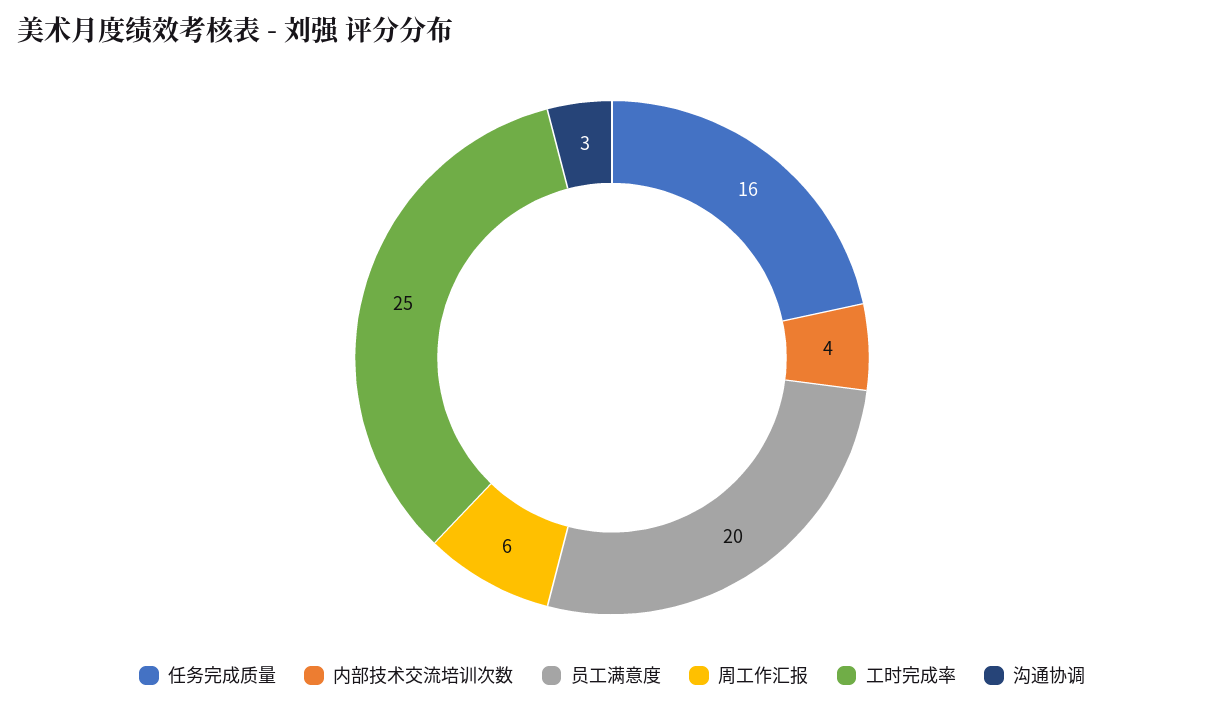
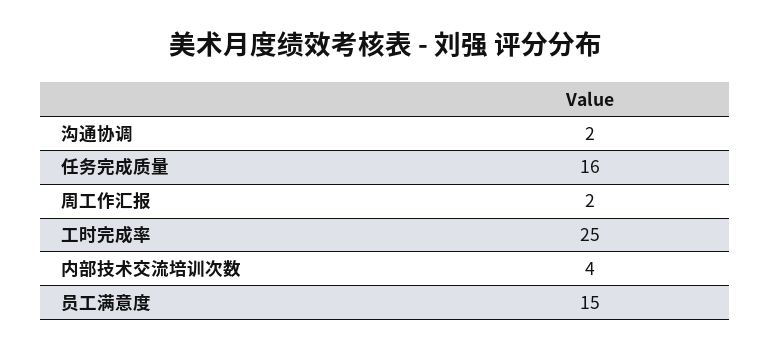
  {
    "任务完成质量": 16,
    "内部技术交流培训次数": 4,
-   "员工满意度": 20,
+   "员工满意度": 15,
-   "周工作汇报": 6,
+   "周工作汇报": 2,
    "工时完成率": 25,
-   "沟通协调": 3
+   "沟通协调": 2
  }

